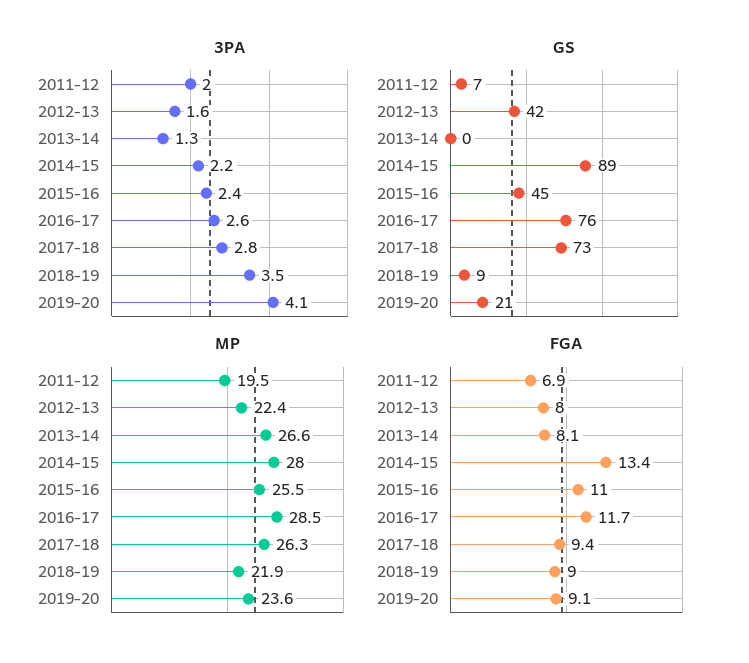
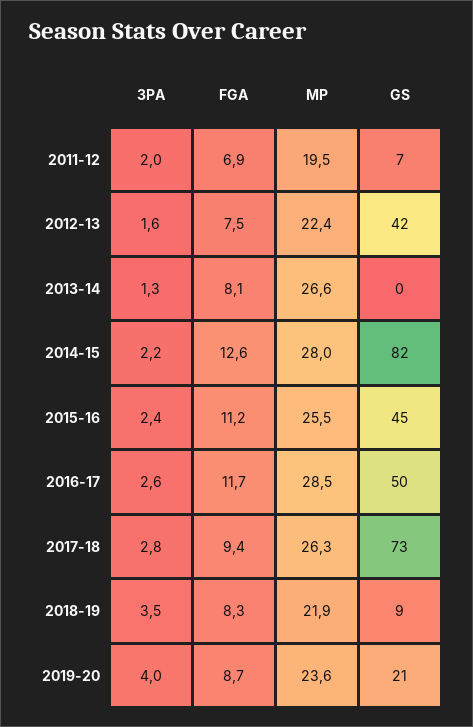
  {
    "3PA": {
      "2011-12": 2,
      "2012-13": 1.6,
      "2013-14": 1.3,
      "2014-15": 2.2,
      "2015-16": 2.4,
      "2016-17": 2.6,
      "2017-18": 2.8,
      "2018-19": 3.5,
-     "2019-20": 4.1
+     "2019-20": 4
    },
    "GS": {
      "2011-12": 7,
      "2012-13": 42,
      "2013-14": 0,
-     "2014-15": 89,
+     "2014-15": 82,
      "2015-16": 45,
-     "2016-17": 76,
+     "2016-17": 50,
      "2017-18": 73,
      "2018-19": 9,
      "2019-20": 21
    },
    "MP": {
      "2011-12": 19.5,
      "2012-13": 22.4,
      "2013-14": 26.6,
      "2014-15": 28,
      "2015-16": 25.5,
      "2016-17": 28.5,
      "2017-18": 26.3,
      "2018-19": 21.9,
      "2019-20": 23.6
    },
    "FGA": {
      "2011-12": 6.9,
-     "2012-13": 8,
+     "2012-13": 7.5,
      "2013-14": 8.1,
-     "2014-15": 13.4,
+     "2014-15": 12.6,
-     "2015-16": 11,
+     "2015-16": 11.2,
      "2016-17": 11.7,
      "2017-18": 9.4,
-     "2018-19": 9,
+     "2018-19": 8.3,
-     "2019-20": 9.1
+     "2019-20": 8.7
    }
  }

